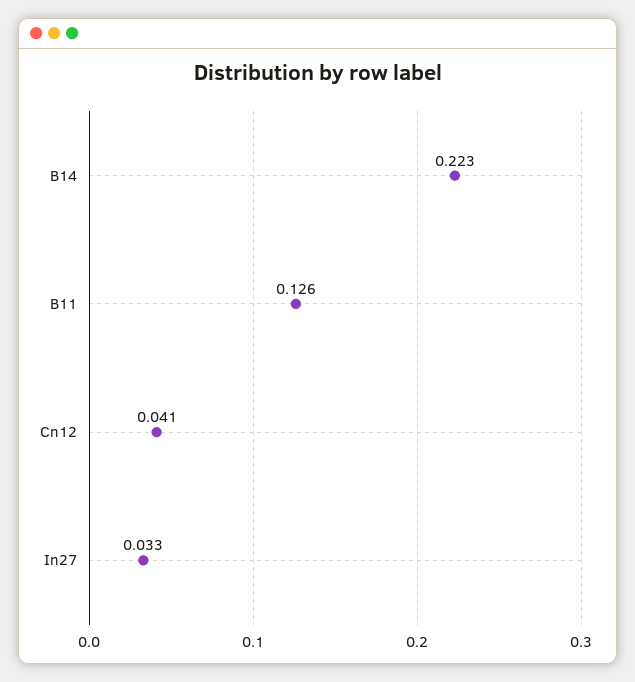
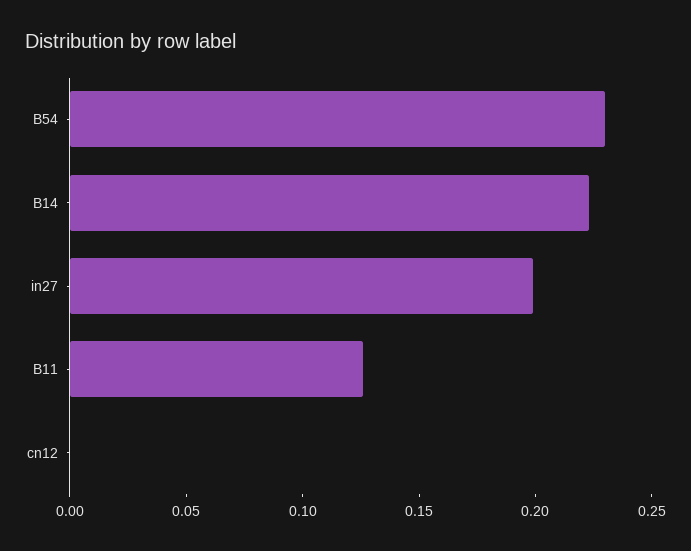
  {
    "B14": 0.223,
    "B11": 0.126,
-   "Cn12": 0.041,
+   "Cn12": 0,
-   "In27": 0.033
+   "In27": 0.2,
+   "B54": 0.23
  }

